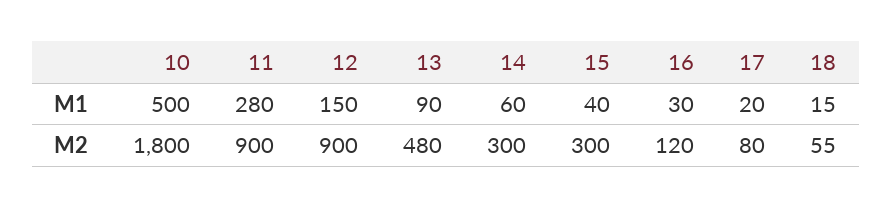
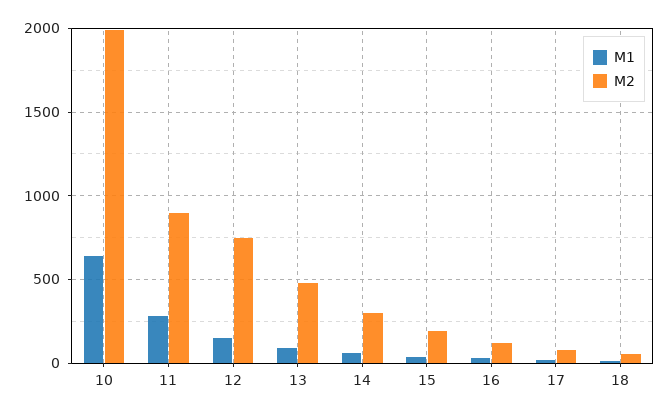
  {
    "M1": {
-     "10": 500,
+     "10": 650,
      "11": 280,
      "12": 150,
      "13": 90,
      "14": 60,
      "15": 40,
      "16": 30,
      "17": 20,
      "18": 15
    },
    "M2": {
-     "10": 1800,
+     "10": 2000,
      "11": 900,
-     "12": 900,
+     "12": 750,
      "13": 480,
      "14": 300,
-     "15": 300,
+     "15": 200,
      "16": 120,
      "17": 80,
      "18": 55
    }
  }

